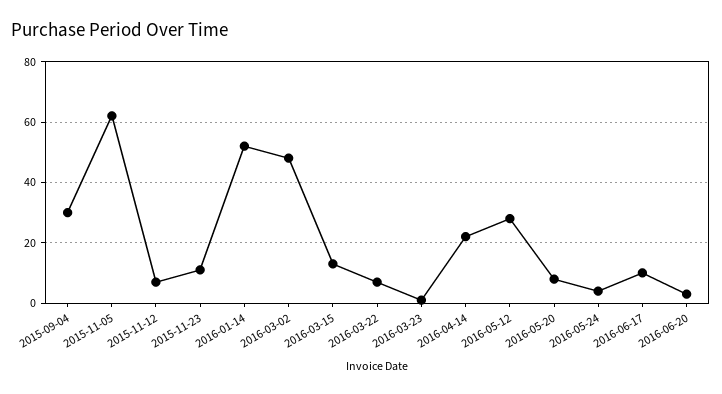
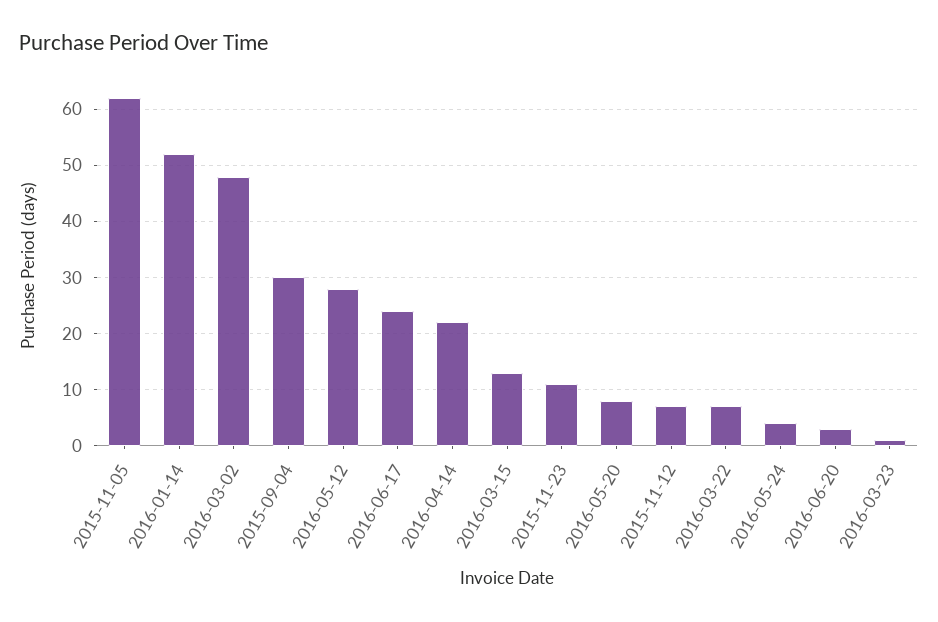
  {
    "2015-09-04": 30,
    "2015-11-05": 60,
    "2015-11-12": 5,
    "2015-11-23": 10,
    "2016-01-14": 50,
    "2016-03-02": 50,
    "2016-03-15": 15,
    "2016-03-22": 5,
    "2016-03-23": 0,
    "2016-04-14": 20,
    "2016-05-12": 30,
    "2016-05-20": 10,
    "2016-05-24": 5,
-   "2016-06-17": 10,
+   "2016-06-17": 25,
    "2016-06-20": 5
  }

